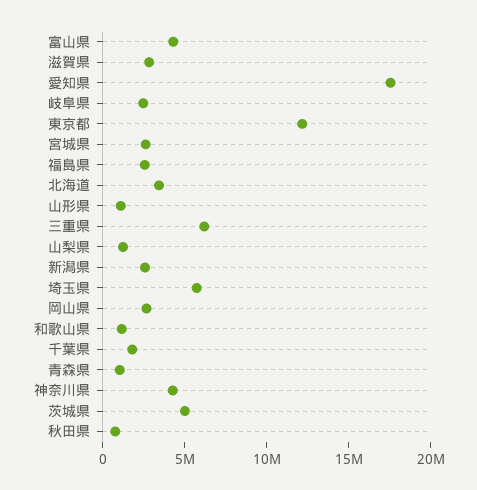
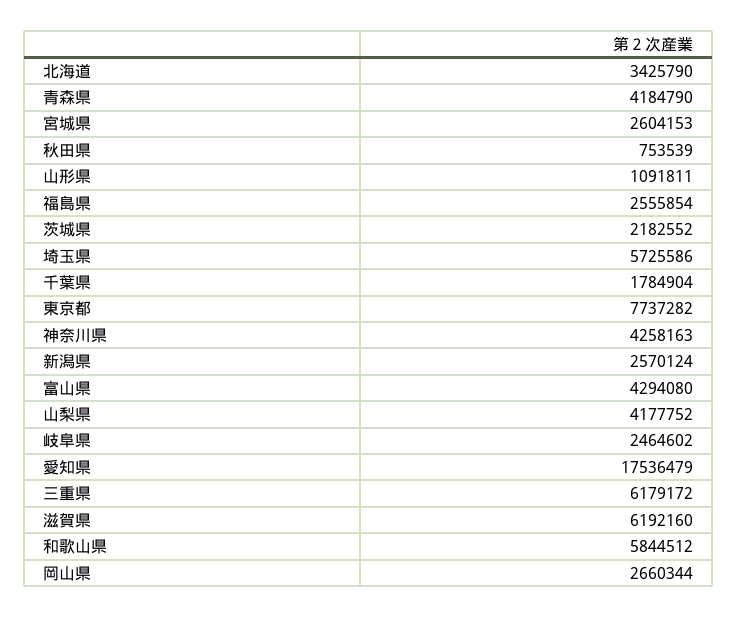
  {
    "富山県": 4294080,
-   "滋賀県": 3000000,
+   "滋賀県": 6192160,
    "愛知県": 17536479,
    "岐阜県": 2464602,
-   "東京都": 12000000,
+   "東京都": 7737282,
    "宮城県": 2604153,
    "福島県": 2555854,
    "北海道": 3425790,
    "山形県": 1091811,
    "三重県": 6179172,
-   "山梨県": 1000000,
+   "山梨県": 4177752,
    "新潟県": 2570124,
    "埼玉県": 5725586,
    "岡山県": 2660344,
-   "和歌山県": 1000000,
+   "和歌山県": 5844512,
    "千葉県": 1784904,
-   "青森県": 1000000,
+   "青森県": 4184790,
    "神奈川県": 4258163,
-   "茨城県": 5000000,
+   "茨城県": 2182552,
    "秋田県": 753539
  }

